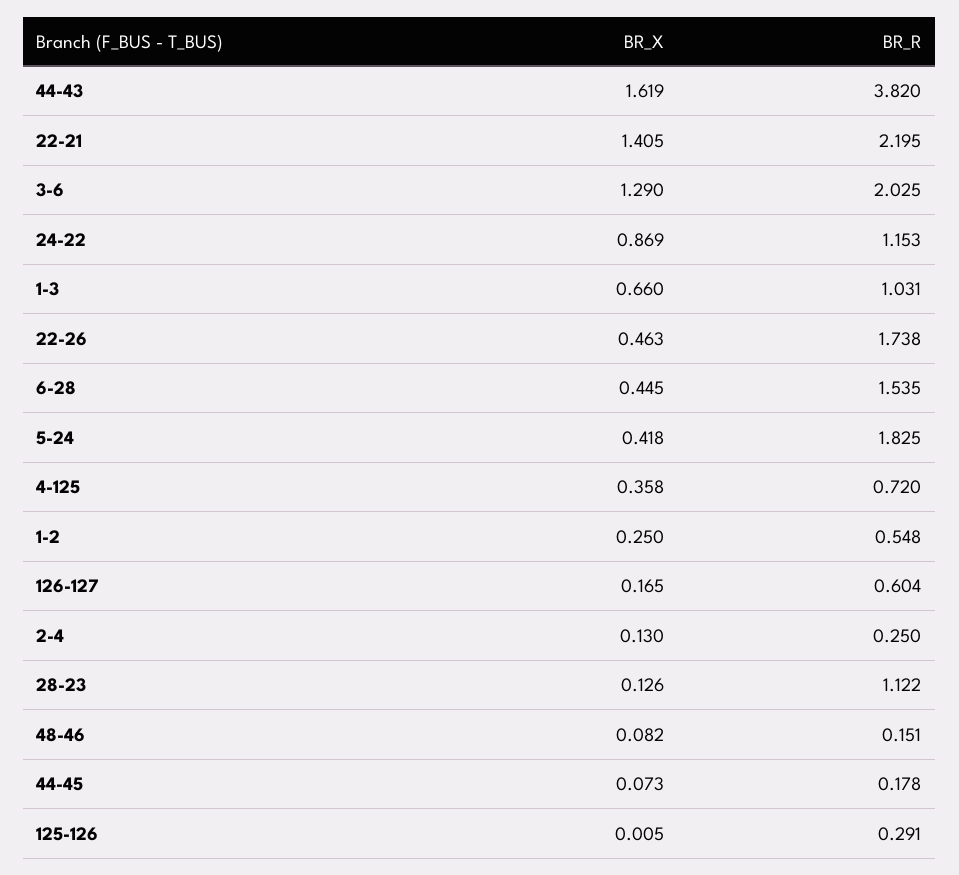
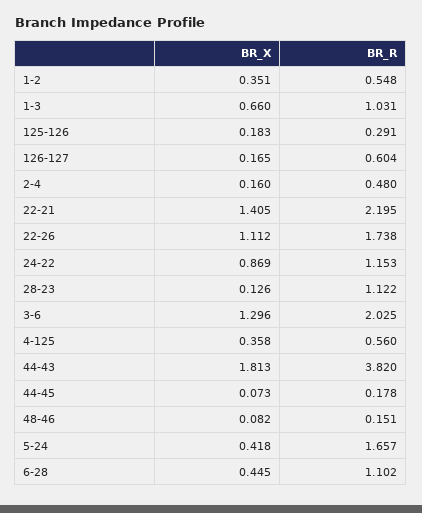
  {
    "BR_X": {
-     "44-43": 1.619,
+     "44-43": 1.813,
      "22-21": 1.405,
-     "3-6": 1.29,
+     "3-6": 1.296,
      "24-22": 0.869,
      "1-3": 0.66,
-     "22-26": 0.463,
+     "22-26": 1.112,
      "6-28": 0.445,
      "5-24": 0.418,
      "4-125": 0.358,
-     "1-2": 0.25,
+     "1-2": 0.351,
      "126-127": 0.165,
-     "2-4": 0.13,
+     "2-4": 0.16,
      "28-23": 0.126,
      "48-46": 0.082,
      "44-45": 0.073,
-     "125-126": 0.005
+     "125-126": 0.183
    },
    "BR_R": {
      "44-43": 3.82,
      "22-21": 2.195,
      "3-6": 2.025,
      "24-22": 1.153,
      "1-3": 1.031,
      "22-26": 1.738,
-     "6-28": 1.535,
+     "6-28": 1.102,
-     "5-24": 1.825,
+     "5-24": 1.657,
-     "4-125": 0.72,
+     "4-125": 0.56,
      "1-2": 0.548,
      "126-127": 0.604,
-     "2-4": 0.25,
+     "2-4": 0.48,
      "28-23": 1.122,
      "48-46": 0.151,
      "44-45": 0.178,
      "125-126": 0.291
    }
  }

